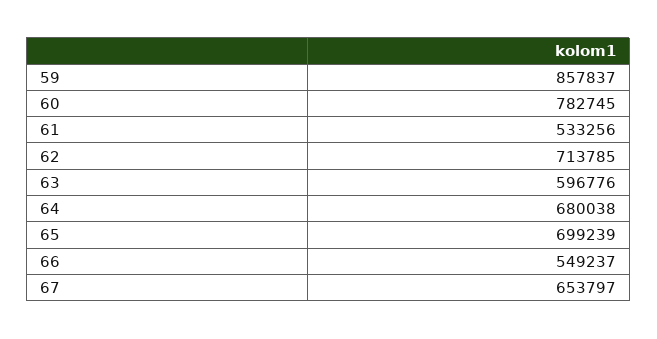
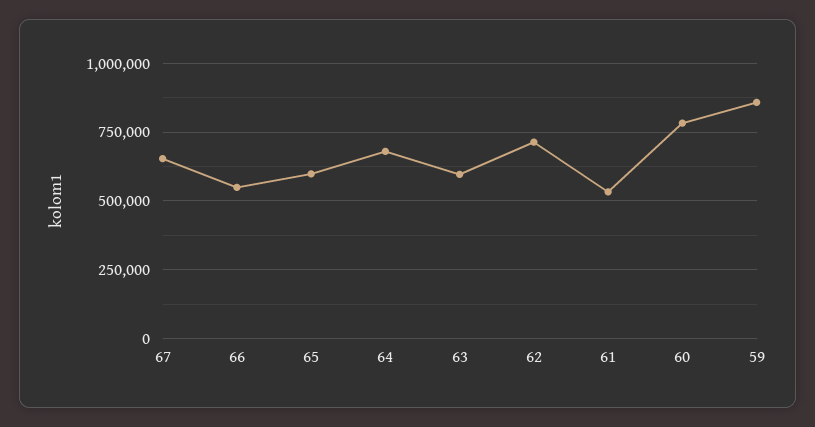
  {
    "59": 857837,
    "60": 782745,
    "61": 533256,
    "62": 713785,
    "63": 596776,
    "64": 680038,
-   "65": 699239,
+   "65": 600000,
    "66": 549237,
    "67": 653797
  }

